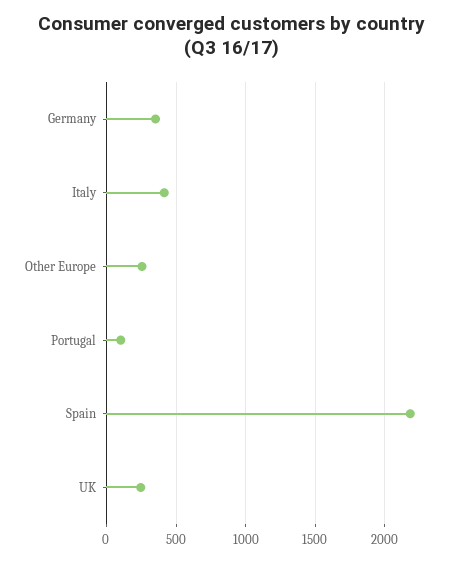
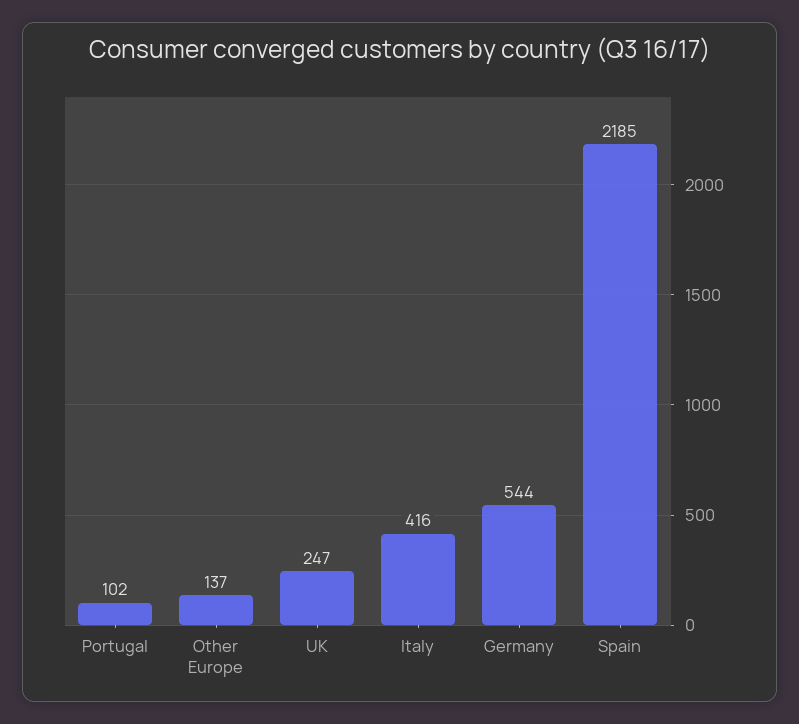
  {
-   "Germany": 350,
+   "Germany": 544,
    "Italy": 416,
-   "Other Europe": 250,
+   "Other Europe": 137,
    "Portugal": 102,
    "Spain": 2185,
    "UK": 247
  }

